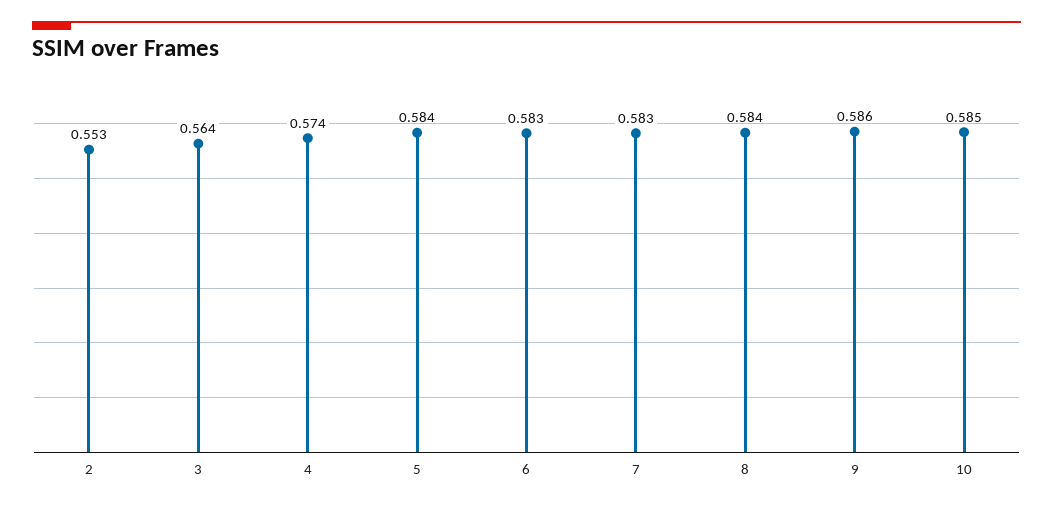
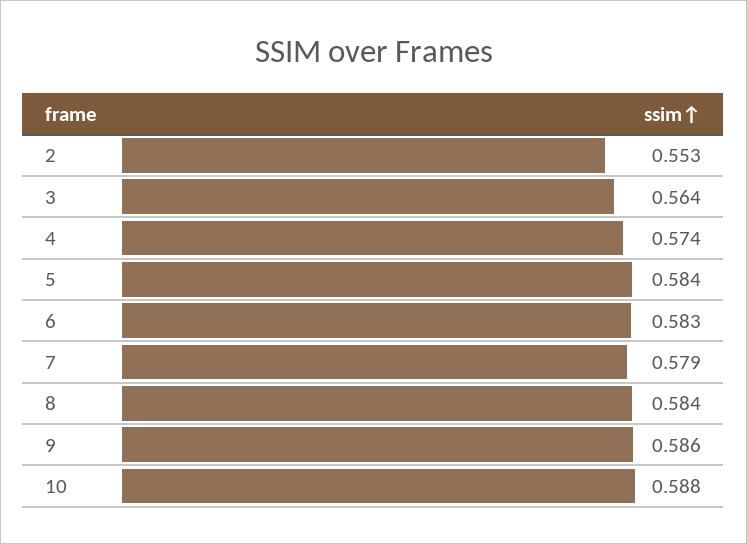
  {
    "2": 0.553,
    "3": 0.564,
    "4": 0.574,
    "5": 0.584,
    "6": 0.583,
-   "7": 0.583,
+   "7": 0.579,
    "8": 0.584,
    "9": 0.586,
-   "10": 0.585
+   "10": 0.588
  }

